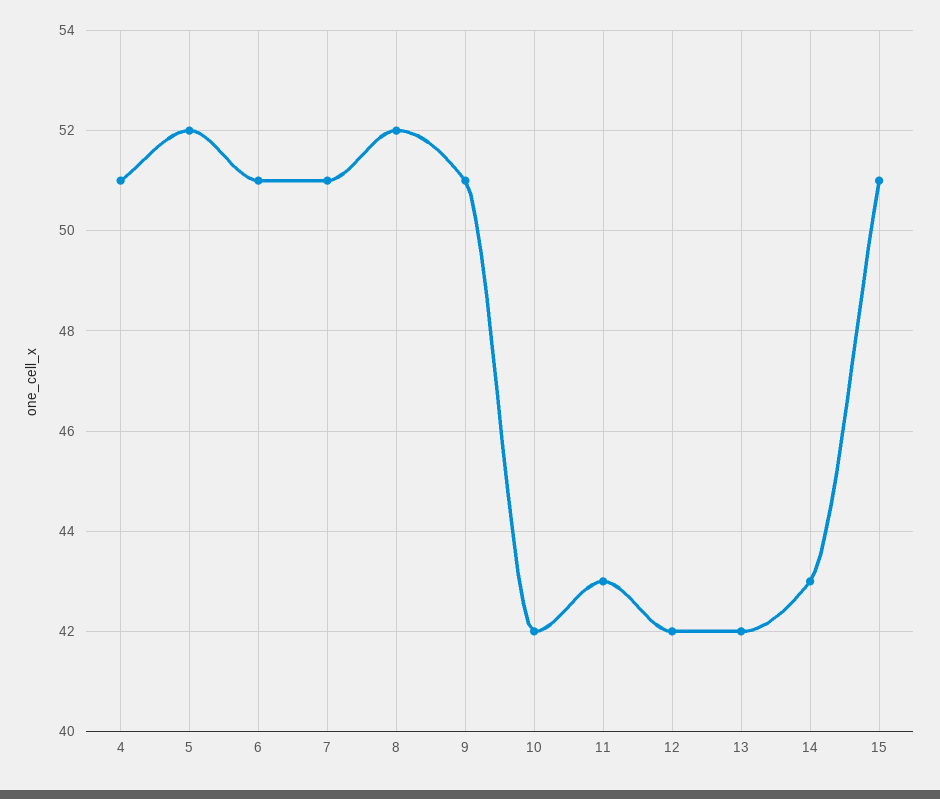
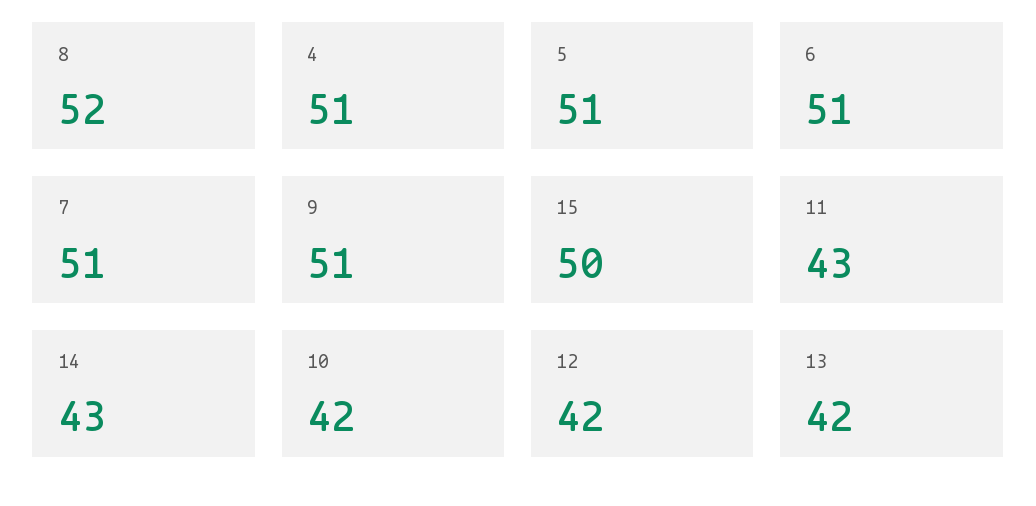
  {
    "4": 51,
-   "5": 52,
+   "5": 51,
    "6": 51,
    "7": 51,
    "8": 52,
    "9": 51,
    "10": 42,
    "11": 43,
    "12": 42,
    "13": 42,
    "14": 43,
-   "15": 51
+   "15": 50
  }

